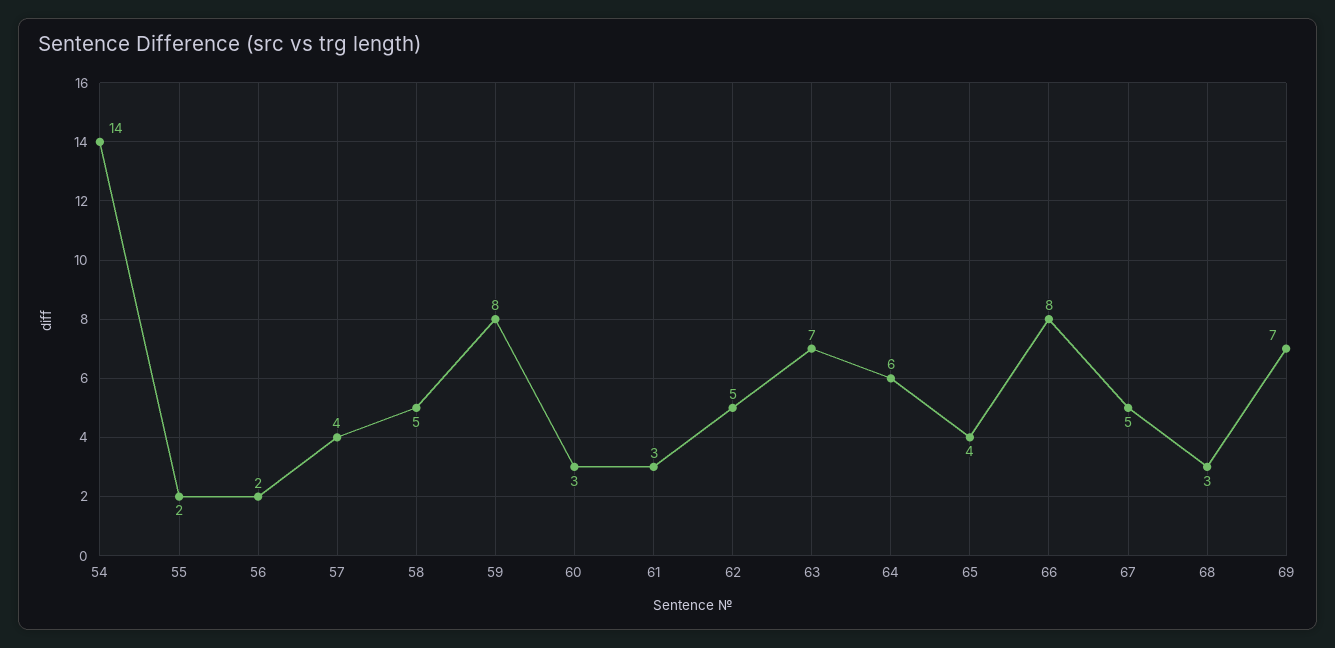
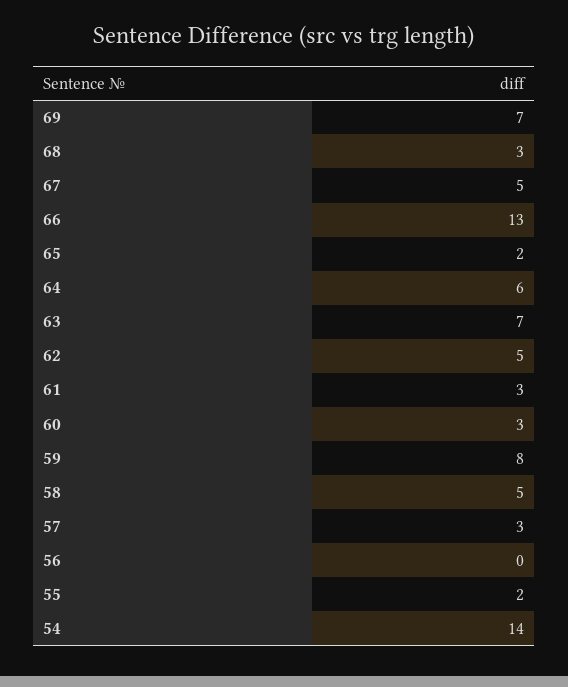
  {
    "54": 14,
    "55": 2,
-   "56": 2,
+   "56": 0,
-   "57": 4,
+   "57": 3,
    "58": 5,
    "59": 8,
    "60": 3,
    "61": 3,
    "62": 5,
    "63": 7,
    "64": 6,
-   "65": 4,
+   "65": 2,
-   "66": 8,
+   "66": 13,
    "67": 5,
    "68": 3,
    "69": 7
  }

